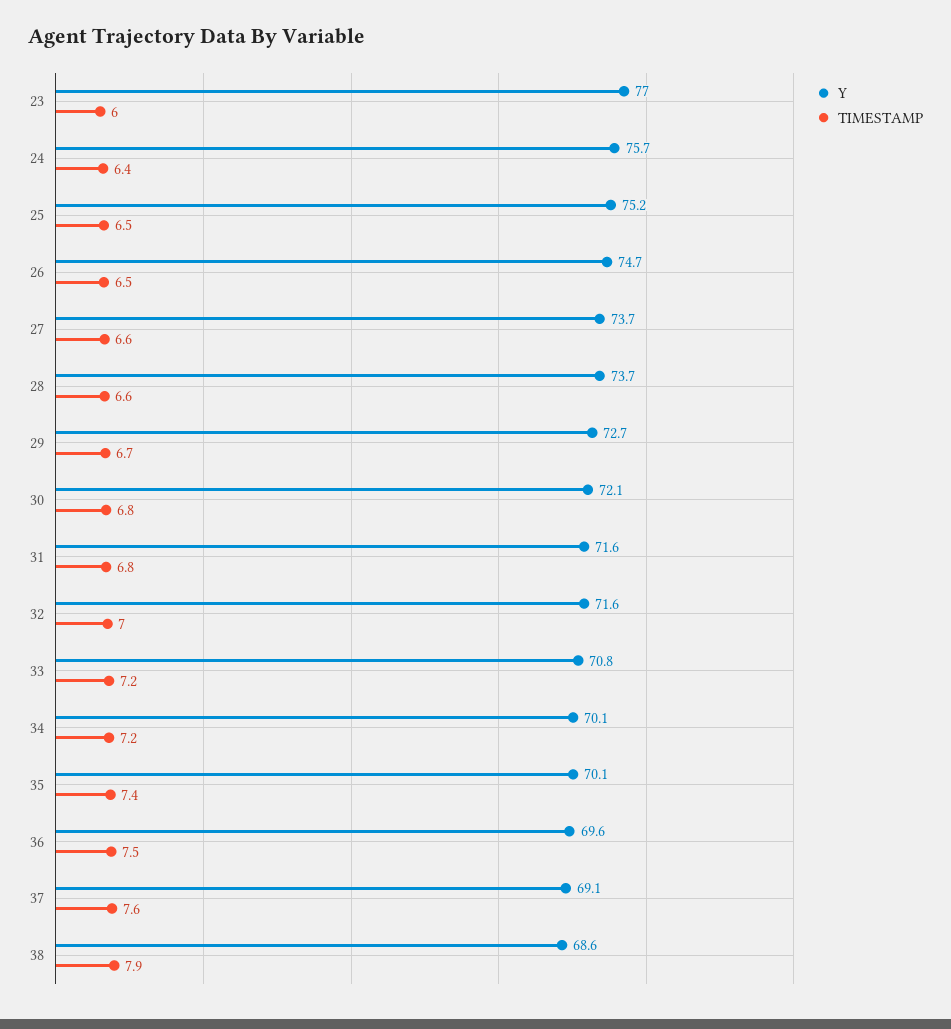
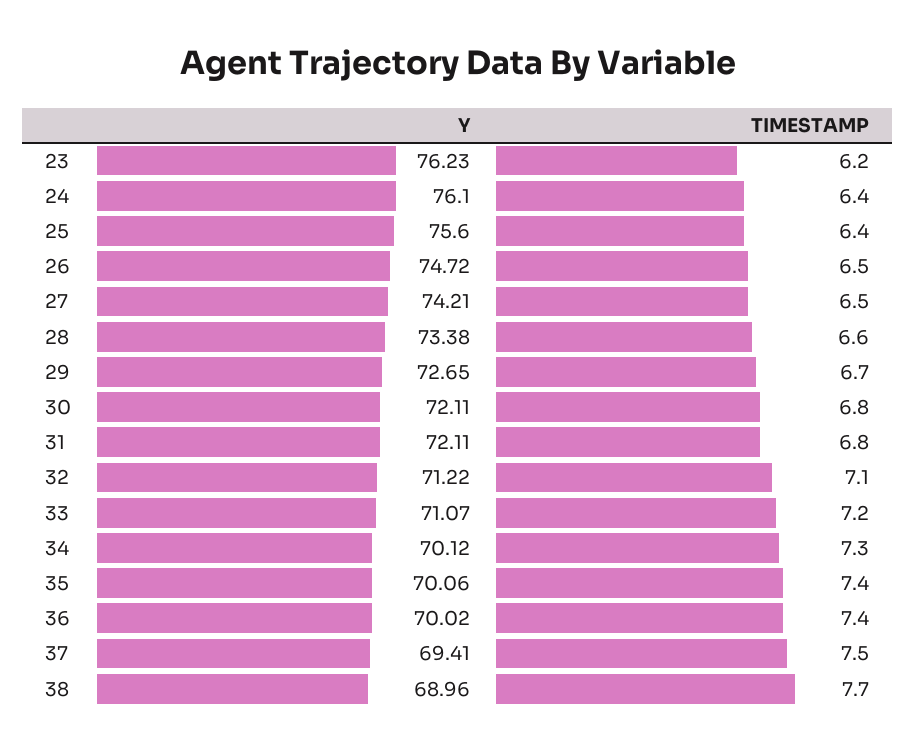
  {
    "Y": {
-     "23": 77,
+     "23": 76.23,
-     "24": 75.7,
+     "24": 76.1,
-     "25": 75.2,
+     "25": 75.6,
      "26": 74.72,
-     "27": 73.7,
+     "27": 74.21,
-     "28": 73.7,
+     "28": 73.38,
      "29": 72.65,
      "30": 72.11,
-     "31": 71.6,
+     "31": 72.11,
-     "32": 71.6,
+     "32": 71.22,
-     "33": 70.8,
+     "33": 71.07,
      "34": 70.12,
      "35": 70.06,
-     "36": 69.6,
+     "36": 70.02,
-     "37": 69.1,
+     "37": 69.41,
-     "38": 68.6
+     "38": 68.96
    },
    "TIMESTAMP": {
-     "23": 6,
+     "23": 6.2,
      "24": 6.4,
-     "25": 6.5,
+     "25": 6.4,
      "26": 6.5,
-     "27": 6.6,
+     "27": 6.5,
      "28": 6.6,
      "29": 6.7,
      "30": 6.8,
      "31": 6.8,
-     "32": 7,
+     "32": 7.1,
      "33": 7.2,
-     "34": 7.2,
+     "34": 7.3,
      "35": 7.4,
-     "36": 7.5,
+     "36": 7.4,
-     "37": 7.6,
+     "37": 7.5,
-     "38": 7.9
+     "38": 7.7
    }
  }

